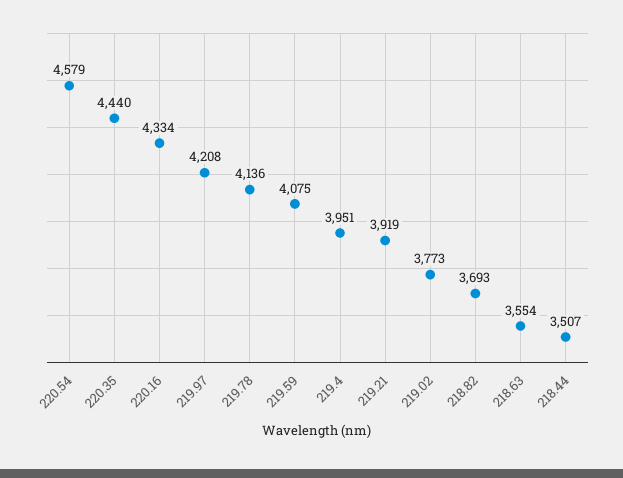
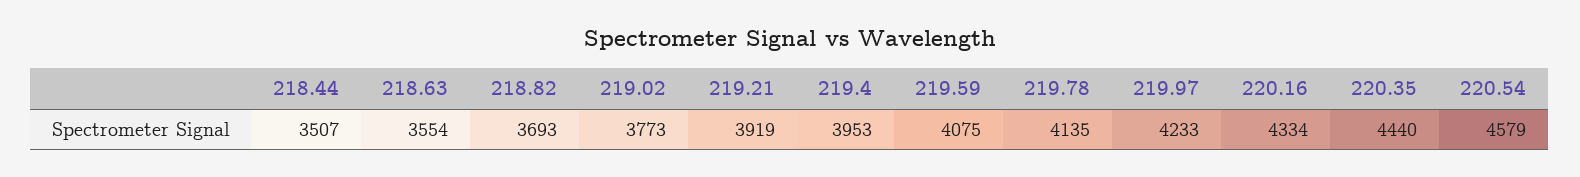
  {
    "220.54": 4579,
    "220.35": 4440,
    "220.16": 4334,
-   "219.97": 4208,
+   "219.97": 4233,
-   "219.78": 4136,
+   "219.78": 4135,
    "219.59": 4075,
-   "219.4": 3951,
+   "219.4": 3953,
    "219.21": 3919,
    "219.02": 3773,
    "218.82": 3693,
    "218.63": 3554,
    "218.44": 3507
  }

